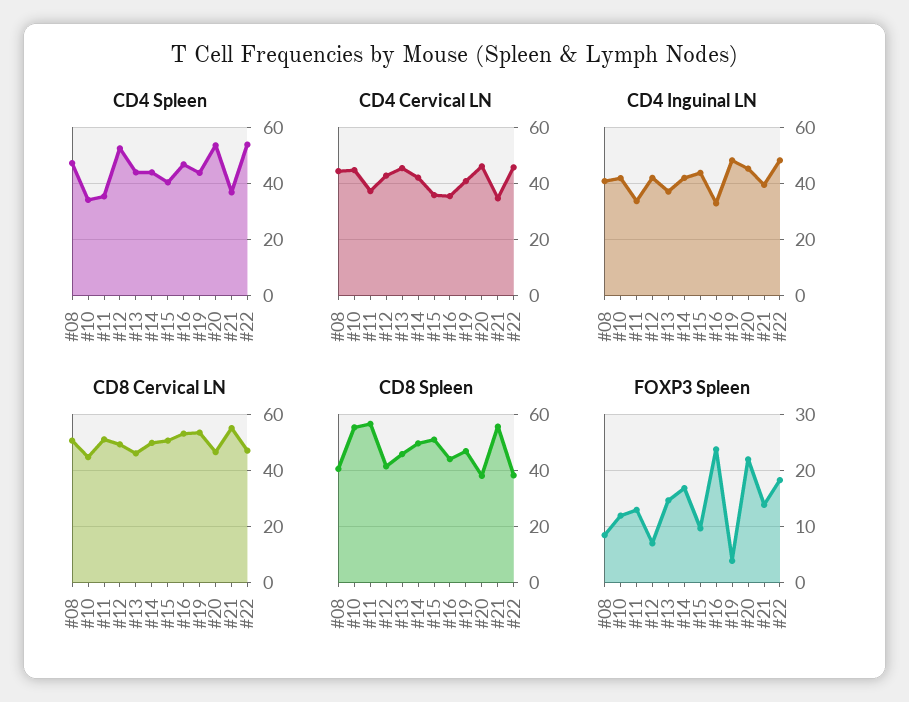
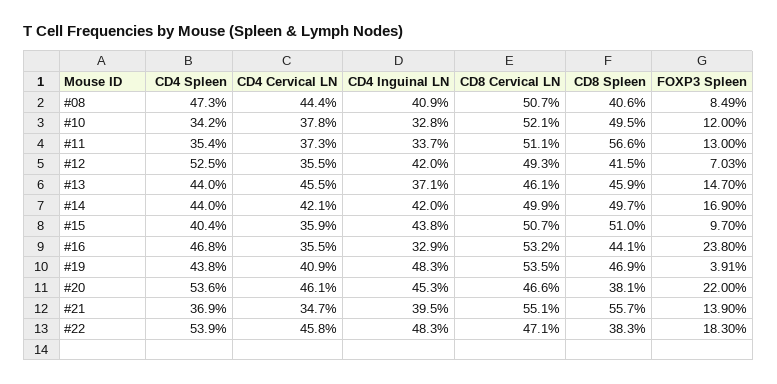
  {
    "CD4 Spleen": {
      "#08": 47.3,
      "#10": 34.2,
      "#11": 35.4,
      "#12": 52.5,
      "#13": 44,
      "#14": 44,
      "#15": 40.4,
      "#16": 46.8,
      "#19": 43.8,
      "#20": 53.6,
      "#21": 36.9,
      "#22": 53.9
    },
    "CD4 Cervical LN": {
      "#08": 44.4,
-     "#10": 45,
+     "#10": 37.8,
      "#11": 37.3,
-     "#12": 42.5,
+     "#12": 35.5,
      "#13": 45.5,
      "#14": 42.1,
      "#15": 35.9,
      "#16": 35.5,
      "#19": 40.9,
      "#20": 46.1,
      "#21": 34.7,
      "#22": 45.8
    },
    "CD4 Inguinal LN": {
      "#08": 40.9,
-     "#10": 42.5,
+     "#10": 32.8,
      "#11": 33.7,
      "#12": 42,
      "#13": 37.1,
      "#14": 42,
      "#15": 43.8,
      "#16": 32.9,
      "#19": 48.3,
      "#20": 45.3,
      "#21": 39.5,
      "#22": 48.3
    },
    "CD8 Cervical LN": {
      "#08": 50.7,
-     "#10": 45,
+     "#10": 52.1,
      "#11": 51.1,
      "#12": 49.3,
      "#13": 46.1,
      "#14": 49.9,
      "#15": 50.7,
      "#16": 53.2,
      "#19": 53.5,
      "#20": 46.6,
      "#21": 55.1,
      "#22": 47.1
    },
    "CD8 Spleen": {
      "#08": 40.6,
-     "#10": 55,
+     "#10": 49.5,
      "#11": 56.6,
      "#12": 41.5,
      "#13": 45.9,
      "#14": 49.7,
      "#15": 51,
      "#16": 44.1,
      "#19": 46.9,
      "#20": 38.1,
      "#21": 55.7,
      "#22": 38.3
    },
    "FOXP3 Spleen": {
      "#08": 8.49,
      "#10": 12,
      "#11": 13,
      "#12": 7.03,
      "#13": 14.7,
      "#14": 16.9,
      "#15": 9.7,
      "#16": 23.8,
      "#19": 3.91,
      "#20": 22,
      "#21": 13.9,
      "#22": 18.3
    }
  }

